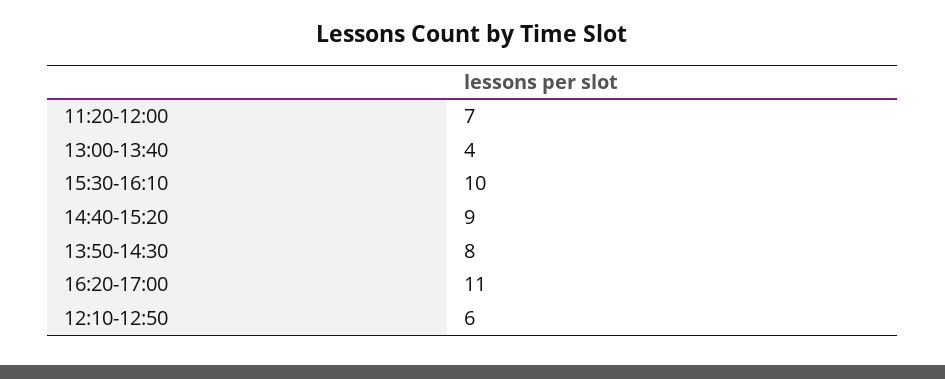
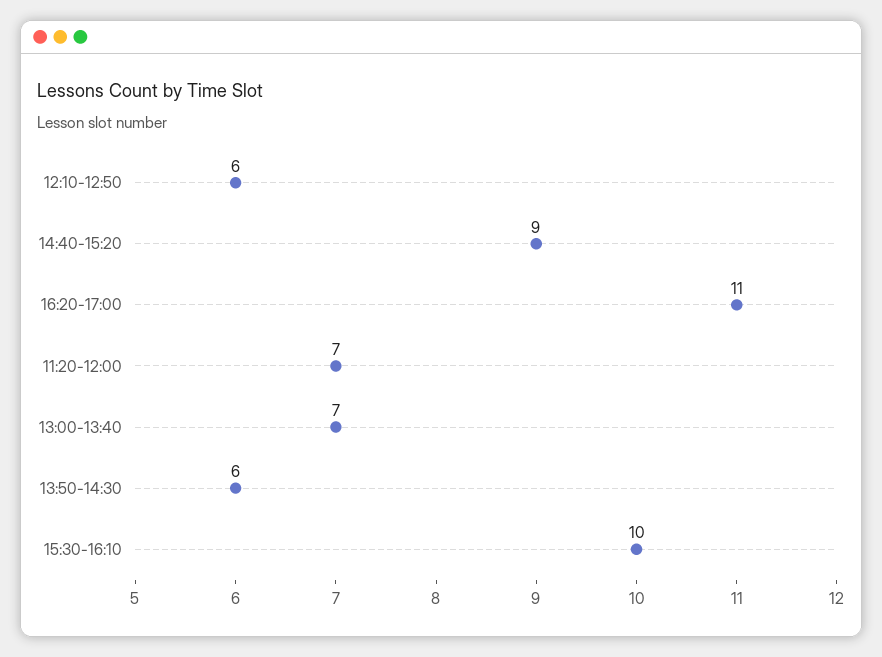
  {
    "11:20-12:00": 7,
-   "13:00-13:40": 4,
+   "13:00-13:40": 7,
    "15:30-16:10": 10,
    "14:40-15:20": 9,
-   "13:50-14:30": 8,
+   "13:50-14:30": 6,
    "16:20-17:00": 11,
    "12:10-12:50": 6
  }

